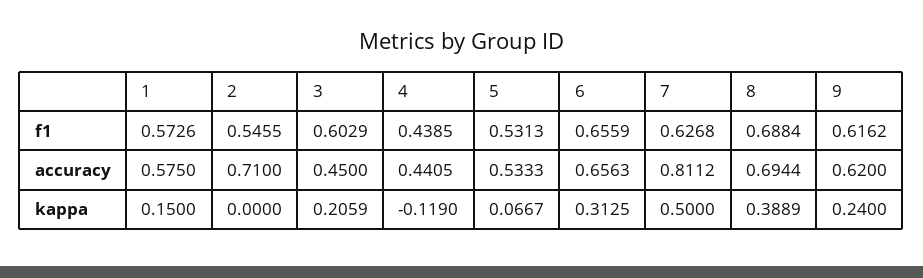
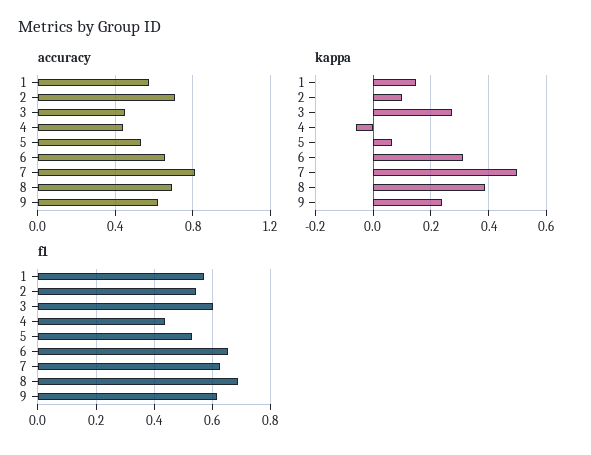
  {
    "f1": {
      "1": 0.5726,
      "2": 0.5455,
      "3": 0.6029,
      "4": 0.4385,
      "5": 0.5313,
      "6": 0.6559,
      "7": 0.6268,
      "8": 0.6884,
      "9": 0.6162
    },
    "accuracy": {
      "1": 0.575,
      "2": 0.71,
      "3": 0.45,
      "4": 0.4405,
      "5": 0.5333,
      "6": 0.6563,
      "7": 0.8112,
      "8": 0.6944,
      "9": 0.62
    },
    "kappa": {
      "1": 0.15,
-     "2": 0,
+     "2": 0.1,
-     "3": 0.2059,
+     "3": 0.275,
-     "4": -0.119,
+     "4": -0.05,
      "5": 0.0667,
      "6": 0.3125,
      "7": 0.5,
      "8": 0.3889,
      "9": 0.24
    }
  }

